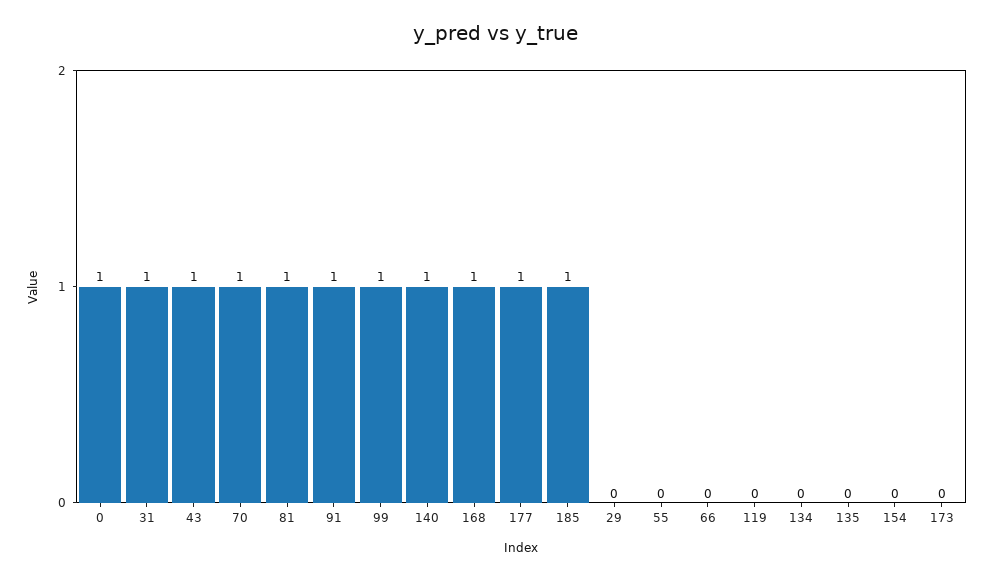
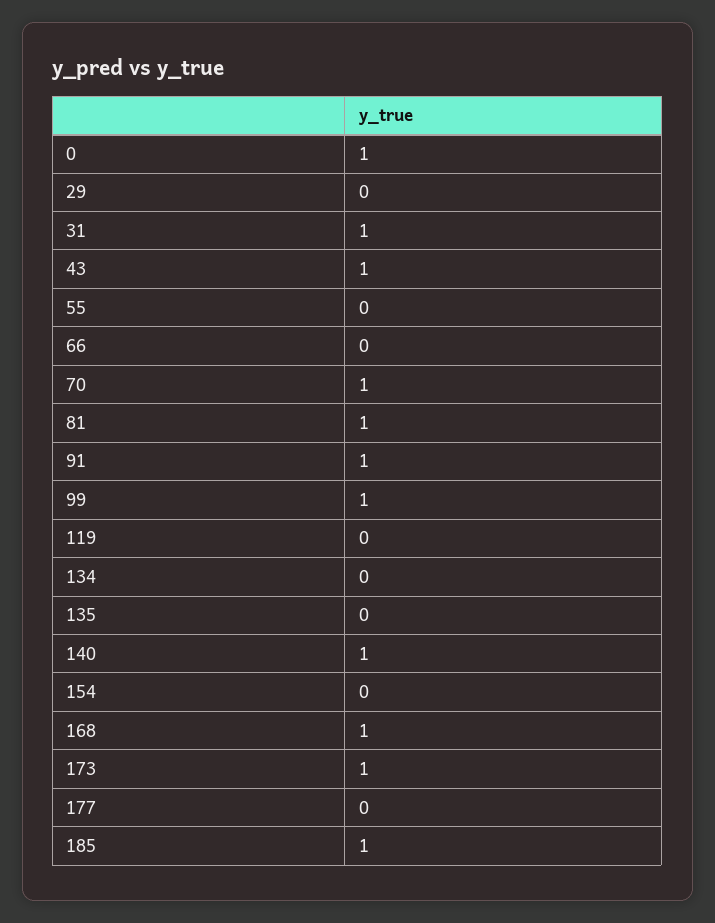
  {
    "0": 1,
    "31": 1,
    "43": 1,
    "70": 1,
    "81": 1,
    "91": 1,
    "99": 1,
    "140": 1,
    "168": 1,
-   "177": 1,
+   "177": 0,
    "185": 1,
    "29": 0,
    "55": 0,
    "66": 0,
    "119": 0,
    "134": 0,
    "135": 0,
    "154": 0,
-   "173": 0
+   "173": 1
  }

